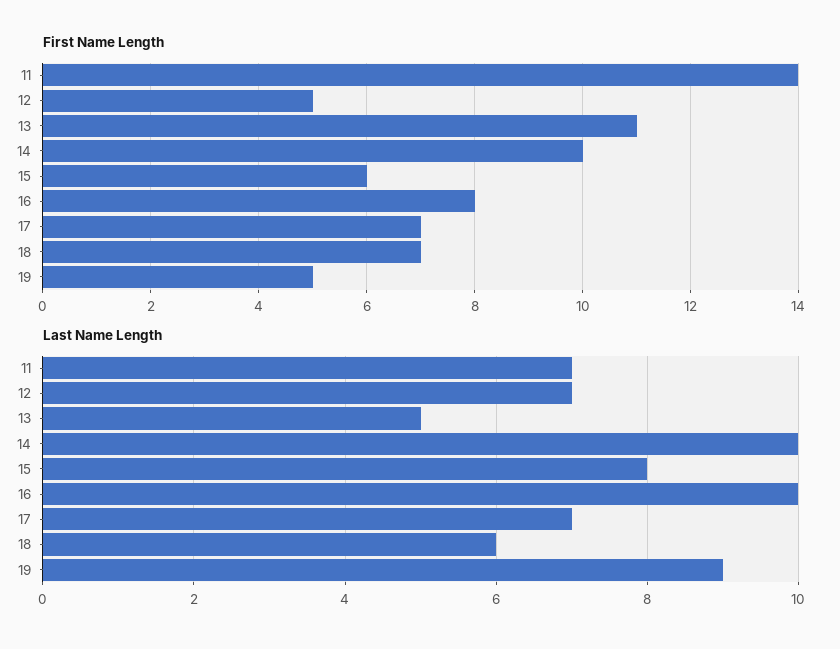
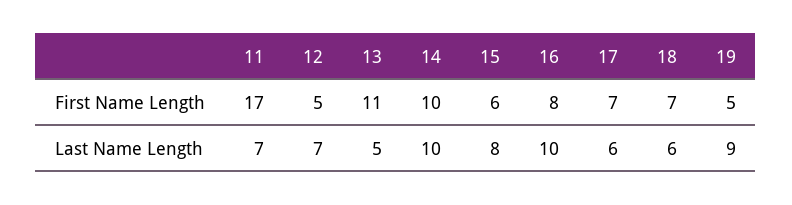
  {
    "First Name Length": {
-     "11": 14,
+     "11": 17,
      "12": 5,
      "13": 11,
      "14": 10,
      "15": 6,
      "16": 8,
      "17": 7,
      "18": 7,
      "19": 5
    },
    "Last Name Length": {
      "11": 7,
      "12": 7,
      "13": 5,
      "14": 10,
      "15": 8,
      "16": 10,
-     "17": 7,
+     "17": 6,
      "18": 6,
      "19": 9
    }
  }

